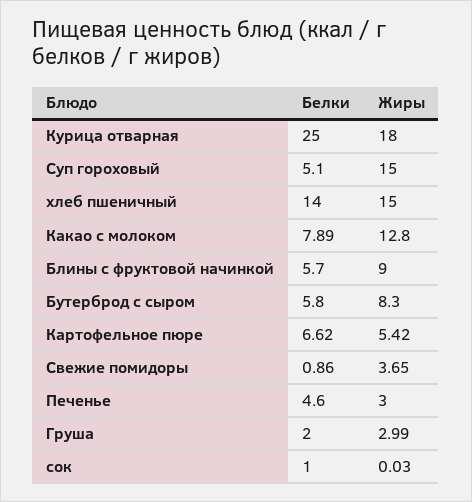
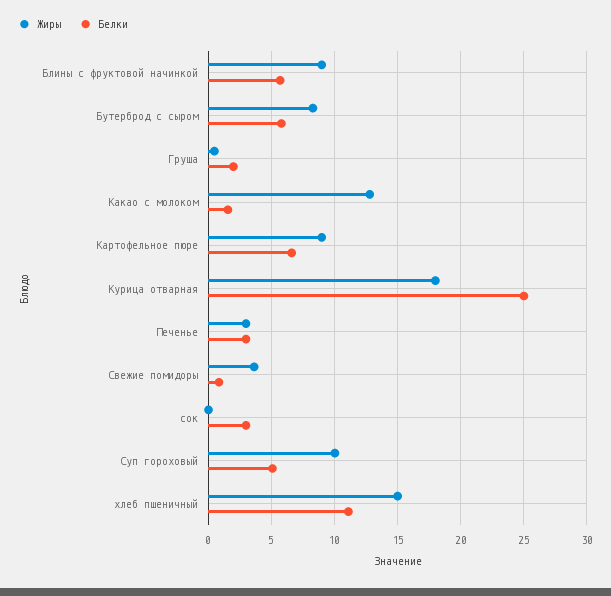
  {
    "Белки": {
      "Курица отварная": 25,
      "Суп гороховый": 5.1,
-     "хлеб пшеничный": 14,
+     "хлеб пшеничный": 11,
-     "Какао с молоком": 7.89,
+     "Какао с молоком": 1.5,
      "Блины с фруктовой начинкой": 5.7,
      "Бутерброд с сыром": 5.8,
      "Картофельное пюре": 6.62,
      "Свежие помидоры": 0.86,
-     "Печенье": 4.6,
+     "Печенье": 3,
      "Груша": 2,
-     "сок": 1
+     "сок": 3
    },
    "Жиры": {
      "Курица отварная": 18,
-     "Суп гороховый": 15,
+     "Суп гороховый": 10,
      "хлеб пшеничный": 15,
      "Какао с молоком": 12.8,
      "Блины с фруктовой начинкой": 9,
      "Бутерброд с сыром": 8.3,
-     "Картофельное пюре": 5.42,
+     "Картофельное пюре": 9,
      "Свежие помидоры": 3.65,
      "Печенье": 3,
-     "Груша": 2.99,
+     "Груша": 0.5,
      "сок": 0.03
    }
  }

